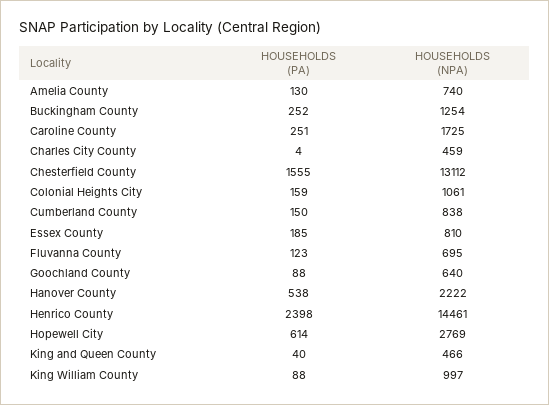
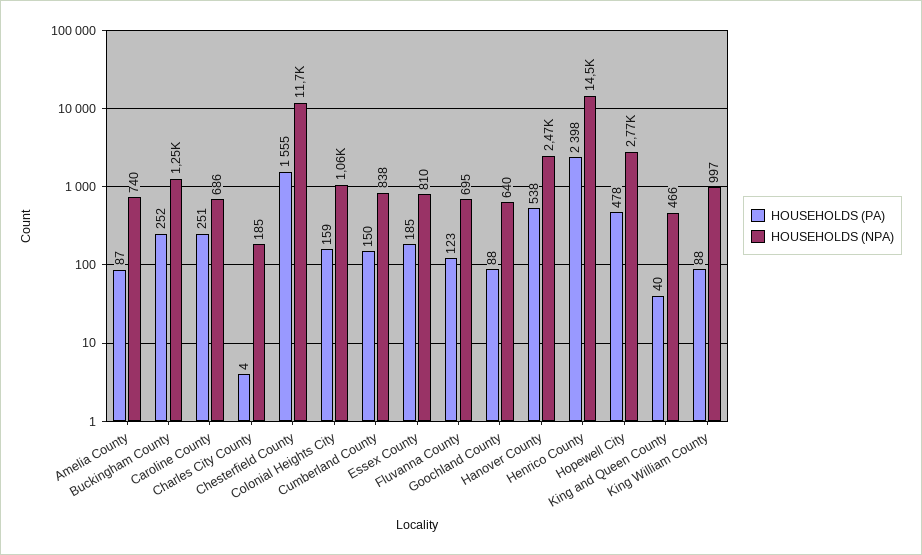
  {
    "HOUSEHOLDS (PA)": {
-     "Amelia County": 130,
+     "Amelia County": 87,
      "Buckingham County": 252,
      "Caroline County": 251,
      "Charles City County": 4,
      "Chesterfield County": 1555,
      "Colonial Heights City": 159,
      "Cumberland County": 150,
      "Essex County": 185,
      "Fluvanna County": 123,
      "Goochland County": 88,
      "Hanover County": 538,
      "Henrico County": 2398,
-     "Hopewell City": 614,
+     "Hopewell City": 478,
      "King and Queen County": 40,
      "King William County": 88
    },
    "HOUSEHOLDS (NPA)": {
      "Amelia County": 740,
      "Buckingham County": 1254,
-     "Caroline County": 1725,
+     "Caroline County": 686,
-     "Charles City County": 459,
+     "Charles City County": 185,
-     "Chesterfield County": 13112,
+     "Chesterfield County": 11700,
      "Colonial Heights City": 1061,
      "Cumberland County": 838,
      "Essex County": 810,
      "Fluvanna County": 695,
      "Goochland County": 640,
-     "Hanover County": 2222,
+     "Hanover County": 2470,
      "Henrico County": 14461,
      "Hopewell City": 2769,
      "King and Queen County": 466,
      "King William County": 997
    }
  }

